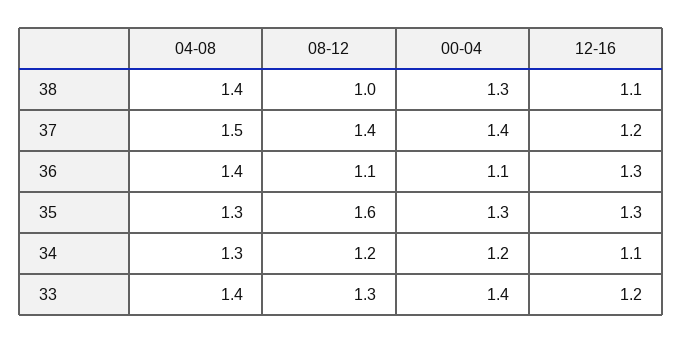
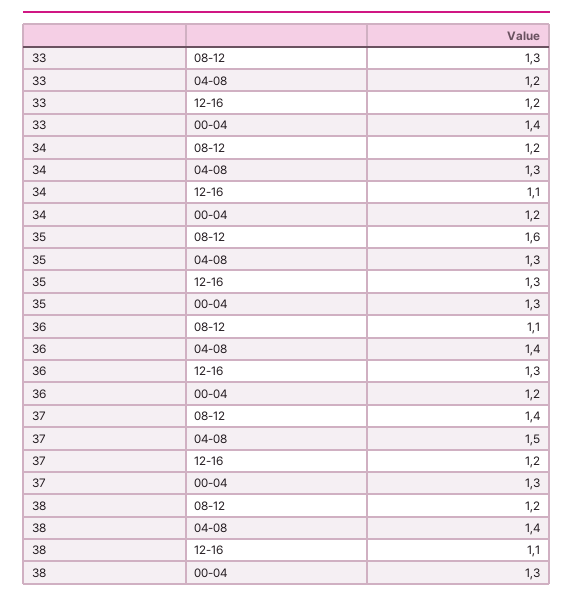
  {
    "04-08": {
      "38": 1.4,
      "37": 1.5,
      "36": 1.4,
      "35": 1.3,
      "34": 1.3,
-     "33": 1.4
+     "33": 1.2
    },
    "08-12": {
-     "38": 1,
+     "38": 1.2,
      "37": 1.4,
      "36": 1.1,
      "35": 1.6,
      "34": 1.2,
      "33": 1.3
    },
    "00-04": {
      "38": 1.3,
-     "37": 1.4,
+     "37": 1.3,
-     "36": 1.1,
+     "36": 1.2,
      "35": 1.3,
      "34": 1.2,
      "33": 1.4
    },
    "12-16": {
      "38": 1.1,
      "37": 1.2,
      "36": 1.3,
      "35": 1.3,
      "34": 1.1,
      "33": 1.2
    }
  }

